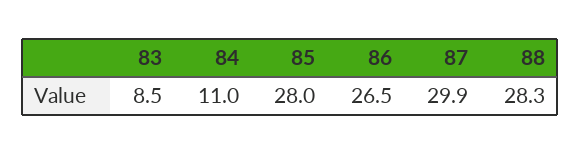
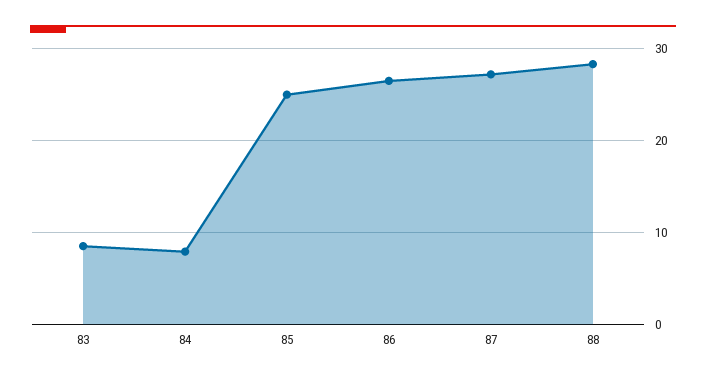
  {
    "83": 8.5,
-   "84": 11,
+   "84": 8,
-   "85": 28,
+   "85": 25,
    "86": 26.5,
-   "87": 29.9,
+   "87": 27,
    "88": 28.3
  }

